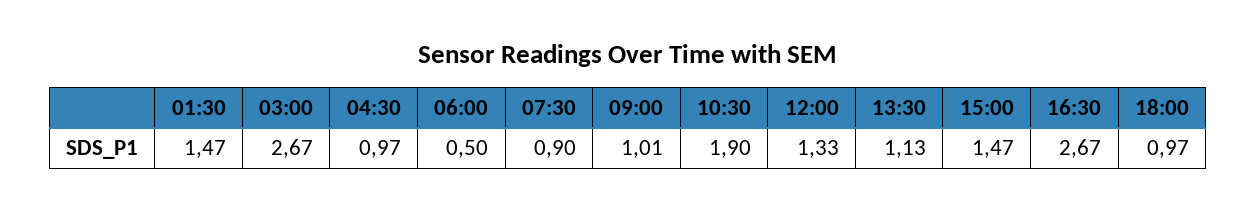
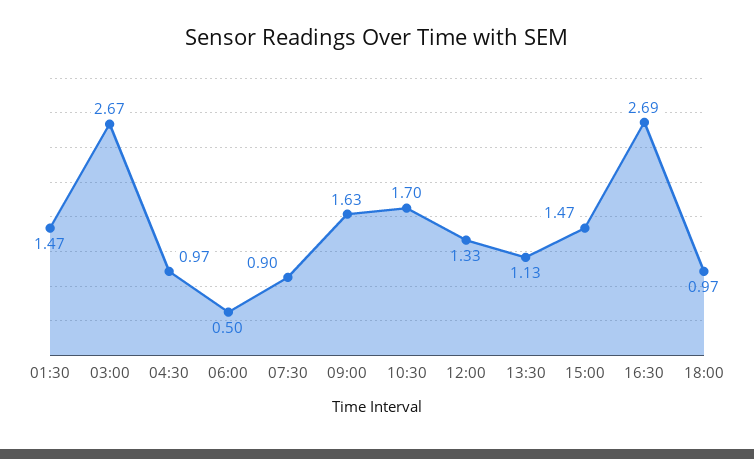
  {
    "01:30": 1.47,
    "03:00": 2.67,
    "04:30": 0.97,
    "06:00": 0.5,
    "07:30": 0.9,
-   "09:00": 1.01,
+   "09:00": 1.63,
-   "10:30": 1.9,
+   "10:30": 1.7,
    "12:00": 1.33,
    "13:30": 1.13,
    "15:00": 1.47,
-   "16:30": 2.67,
+   "16:30": 2.69,
    "18:00": 0.97
  }

